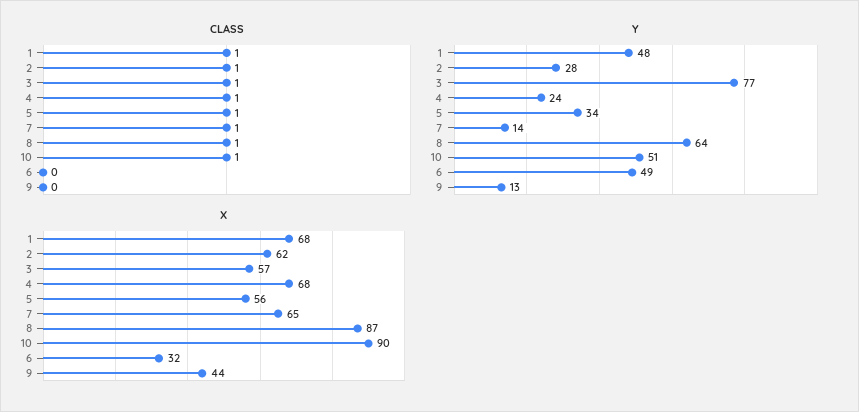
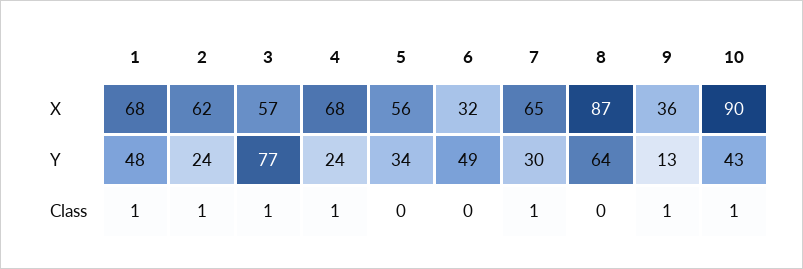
  {
    "CLASS": {
      "1": 1,
      "2": 1,
      "3": 1,
      "4": 1,
-     "5": 1,
+     "5": 0,
      "7": 1,
-     "8": 1,
+     "8": 0,
      "10": 1,
      "6": 0,
-     "9": 0
+     "9": 1
    },
    "Y": {
      "1": 48,
-     "2": 28,
+     "2": 24,
      "3": 77,
      "4": 24,
      "5": 34,
-     "7": 14,
+     "7": 30,
      "8": 64,
-     "10": 51,
+     "10": 43,
      "6": 49,
      "9": 13
    },
    "X": {
      "1": 68,
      "2": 62,
      "3": 57,
      "4": 68,
      "5": 56,
      "7": 65,
      "8": 87,
      "10": 90,
      "6": 32,
-     "9": 44
+     "9": 36
    }
  }

